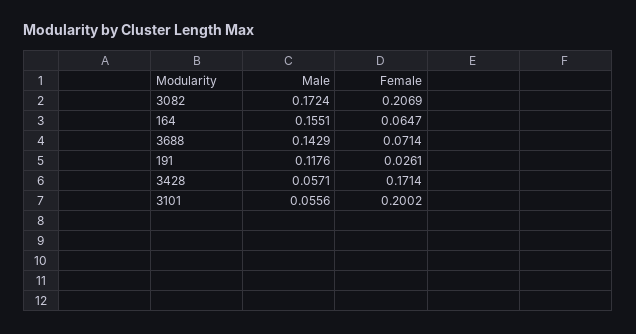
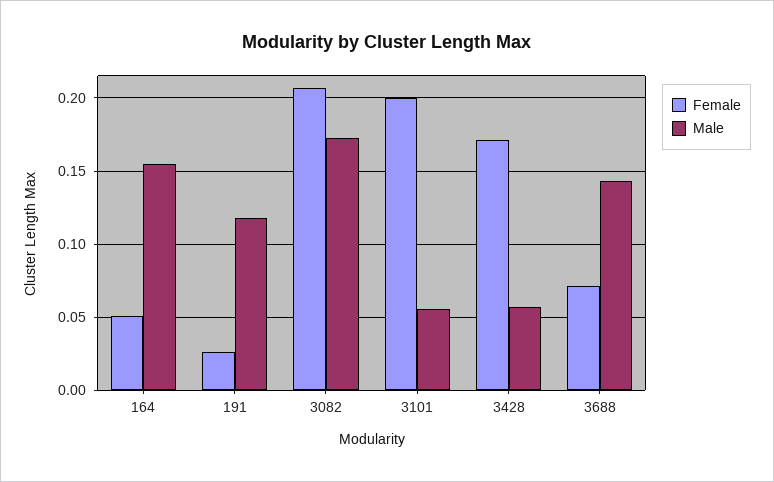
  {
    "Male": {
      "3082": 0.1724,
      "164": 0.1551,
      "3688": 0.1429,
      "191": 0.1176,
      "3428": 0.0571,
      "3101": 0.0556
    },
    "Female": {
      "3082": 0.2069,
-     "164": 0.0647,
+     "164": 0.05,
      "3688": 0.0714,
      "191": 0.0261,
      "3428": 0.1714,
      "3101": 0.2002
    }
  }

